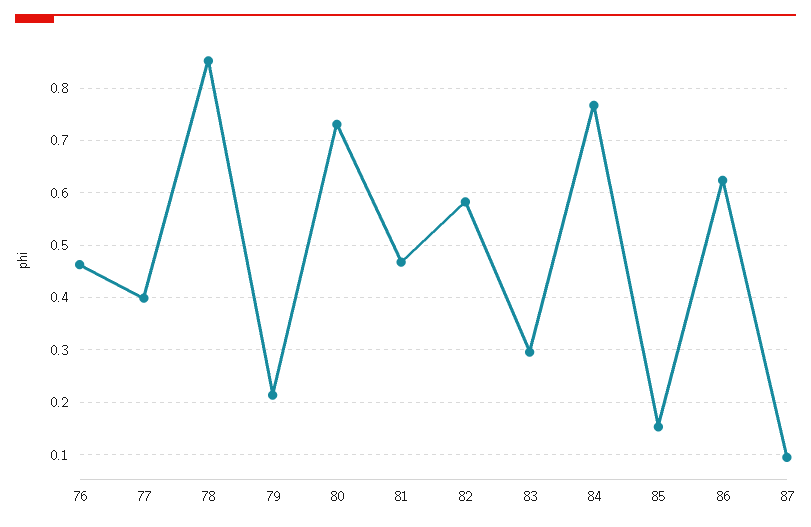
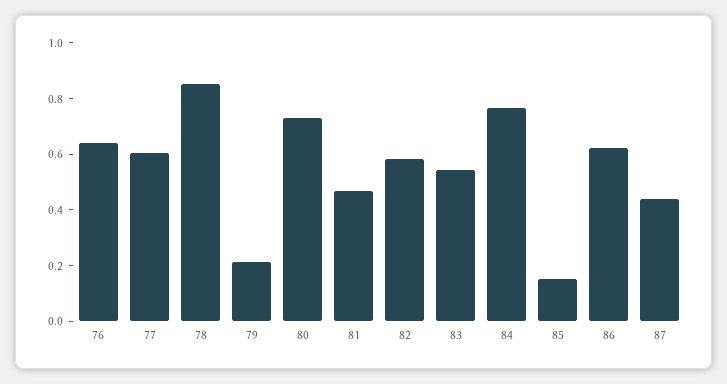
  {
-   "76": 0.46,
+   "76": 0.65,
-   "77": 0.4,
+   "77": 0.6,
    "78": 0.86,
    "79": 0.22,
    "80": 0.74,
    "81": 0.46,
    "82": 0.58,
-   "83": 0.3,
+   "83": 0.55,
    "84": 0.76,
    "85": 0.16,
    "86": 0.62,
-   "87": 0.1
+   "87": 0.45
  }

